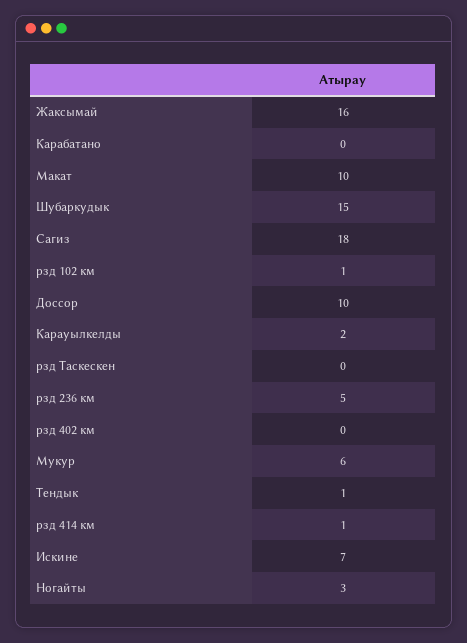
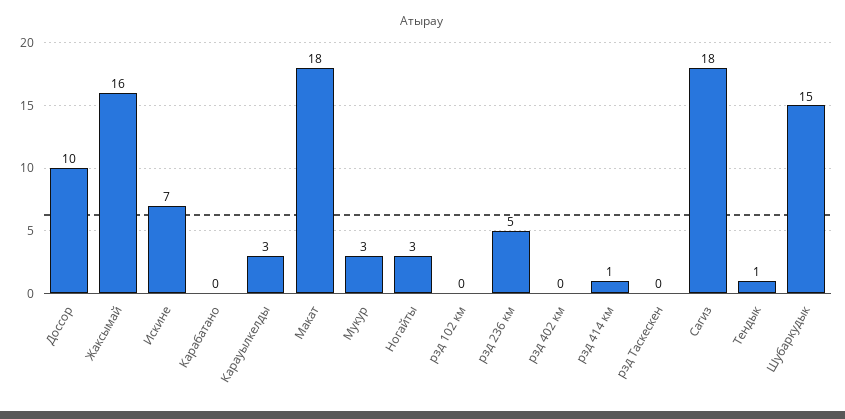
  {
    "Жаксымай": 16,
    "Карабатано": 0,
-   "Макат": 10,
+   "Макат": 18,
    "Шубаркудык": 15,
    "Сагиз": 18,
-   "рзд 102 км": 1,
+   "рзд 102 км": 0,
    "Доссор": 10,
-   "Карауылкелды": 2,
+   "Карауылкелды": 3,
    "рзд Таскескен": 0,
    "рзд 236 км": 5,
    "рзд 402 км": 0,
-   "Мукур": 6,
+   "Мукур": 3,
    "Тендык": 1,
    "рзд 414 км": 1,
    "Искине": 7,
    "Ногайты": 3
  }

